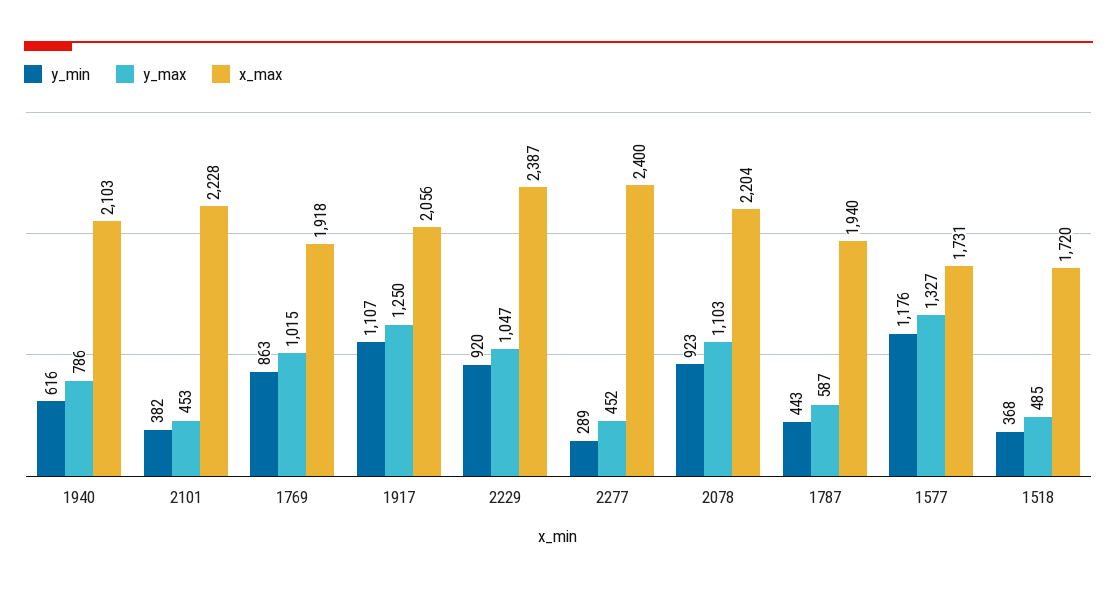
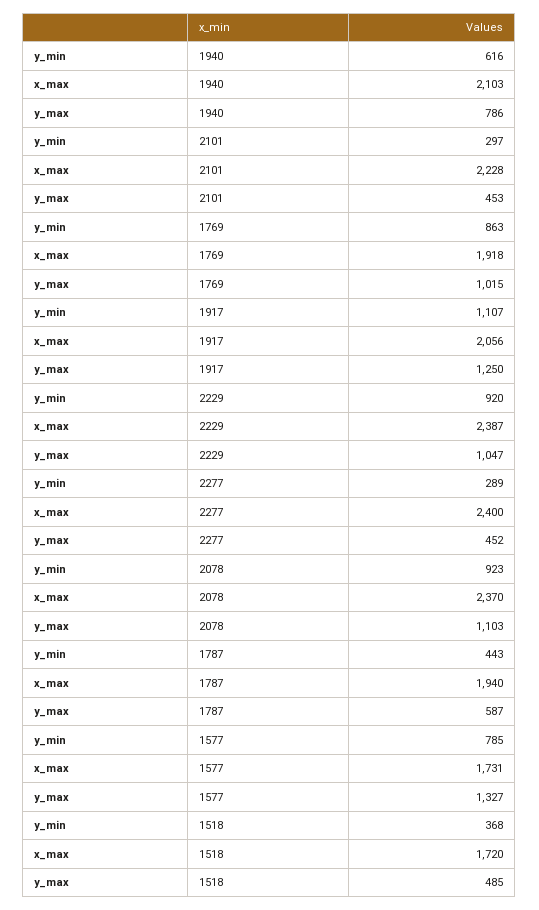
  {
    "y_min": {
      "1940": 616,
-     "2101": 382,
+     "2101": 297,
      "1769": 863,
      "1917": 1107,
      "2229": 920,
      "2277": 289,
      "2078": 923,
      "1787": 443,
-     "1577": 1176,
+     "1577": 785,
      "1518": 368
    },
    "y_max": {
      "1940": 786,
      "2101": 453,
      "1769": 1015,
      "1917": 1250,
      "2229": 1047,
      "2277": 452,
      "2078": 1103,
      "1787": 587,
      "1577": 1327,
      "1518": 485
    },
    "x_max": {
      "1940": 2103,
      "2101": 2228,
      "1769": 1918,
      "1917": 2056,
      "2229": 2387,
      "2277": 2400,
-     "2078": 2204,
+     "2078": 2370,
      "1787": 1940,
      "1577": 1731,
      "1518": 1720
    }
  }

